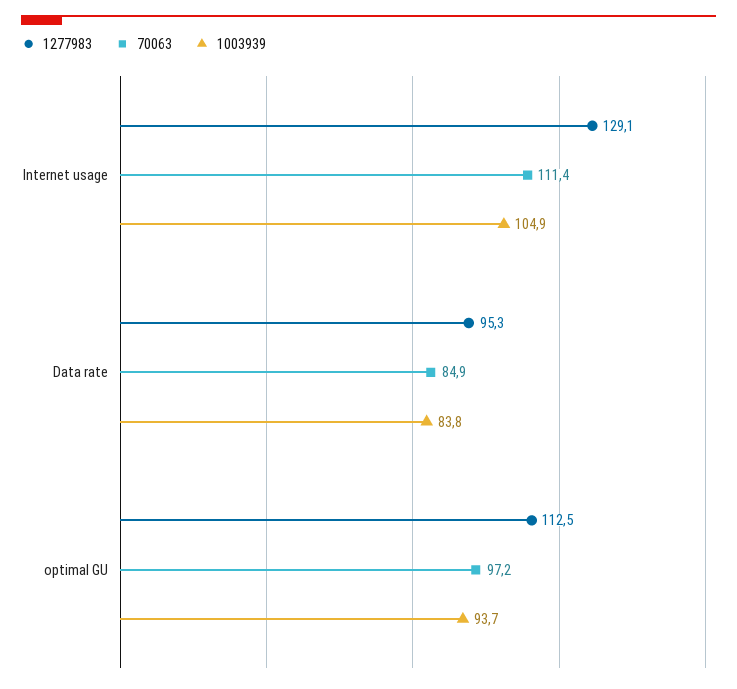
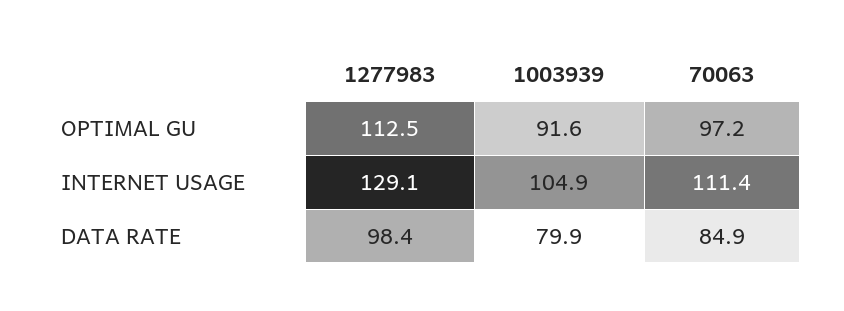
  {
    "1277983": {
      "Internet usage": 129.1,
-     "Data rate": 95.3,
+     "Data rate": 98.4,
      "optimal GU": 112.5
    },
    "70063": {
      "Internet usage": 111.4,
      "Data rate": 84.9,
      "optimal GU": 97.2
    },
    "1003939": {
      "Internet usage": 104.9,
-     "Data rate": 83.8,
+     "Data rate": 79.9,
-     "optimal GU": 93.7
+     "optimal GU": 91.6
    }
  }

